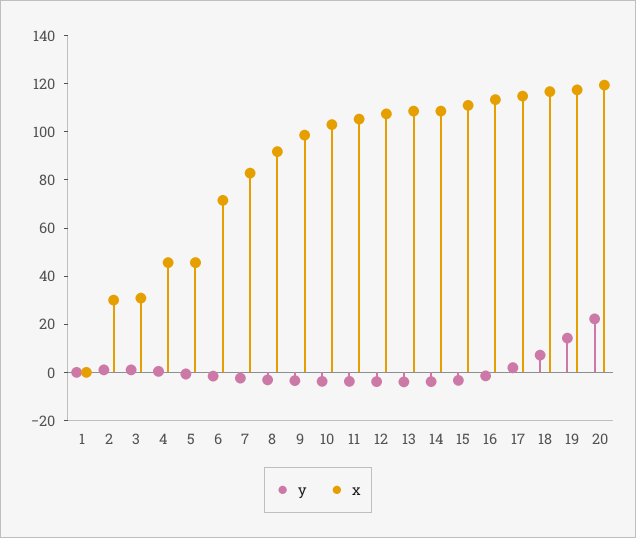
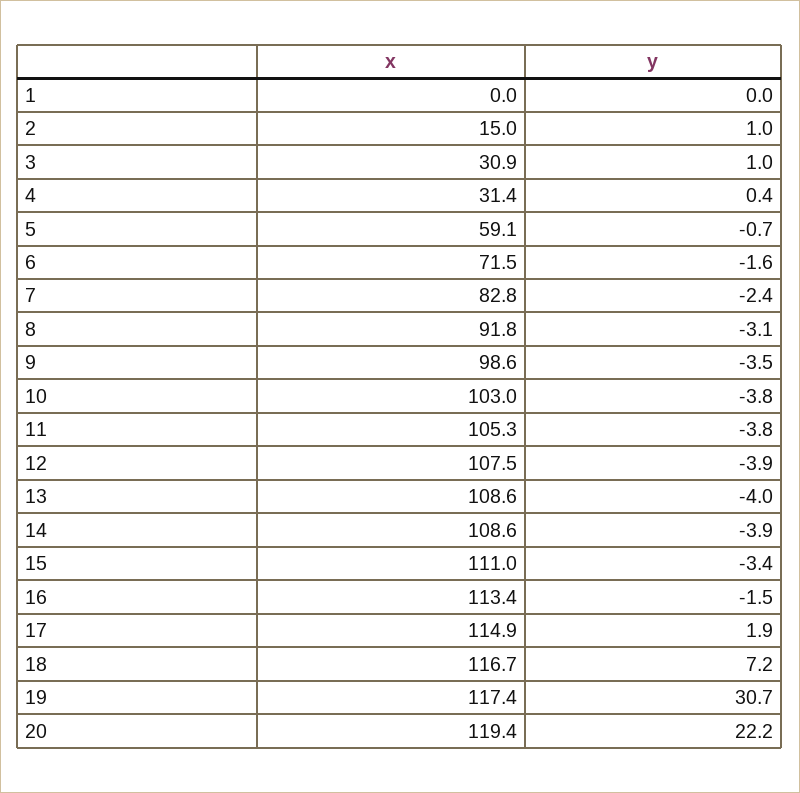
  {
    "y": {
      "1": 0,
      "2": 1,
      "3": 1,
      "4": 0.4,
      "5": -0.7,
      "6": -1.6,
      "7": -2.4,
      "8": -3.1,
      "9": -3.5,
      "10": -3.8,
      "11": -3.8,
      "12": -3.9,
      "13": -4,
      "14": -3.9,
      "15": -3.4,
      "16": -1.5,
      "17": 1.9,
      "18": 7.2,
-     "19": 15,
+     "19": 30.7,
      "20": 22.2
    },
    "x": {
      "1": 0,
-     "2": 30,
+     "2": 15,
      "3": 30.9,
-     "4": 45,
+     "4": 31.4,
-     "5": 45,
+     "5": 59.1,
      "6": 71.5,
      "7": 82.8,
      "8": 91.8,
      "9": 98.6,
      "10": 103,
      "11": 105.3,
      "12": 107.5,
      "13": 108.6,
      "14": 108.6,
      "15": 111,
      "16": 113.4,
      "17": 114.9,
      "18": 116.7,
      "19": 117.4,
      "20": 119.4
    }
  }

